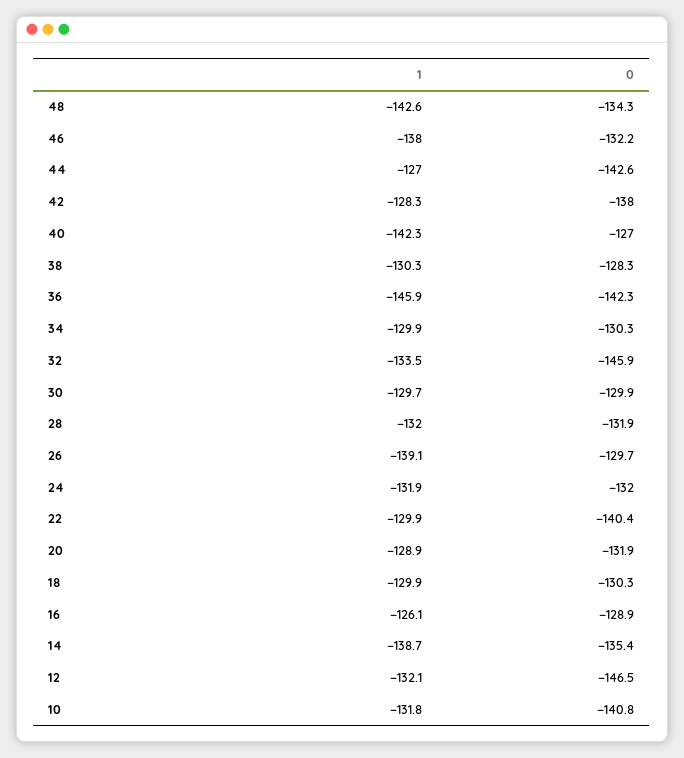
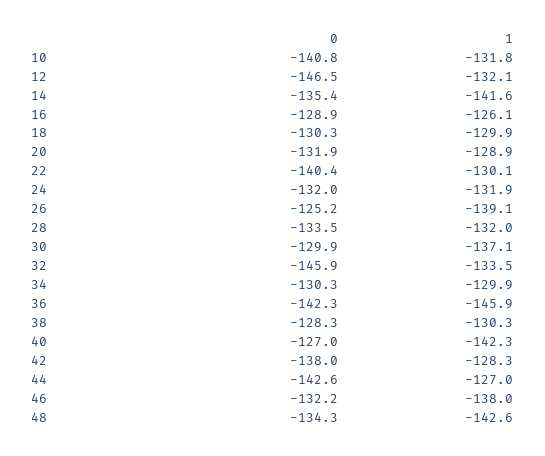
  {
    "1": {
      "48": -142.6,
      "46": -138,
      "44": -127,
      "42": -128.3,
      "40": -142.3,
      "38": -130.3,
      "36": -145.9,
      "34": -129.9,
      "32": -133.5,
-     "30": -129.7,
+     "30": -137.1,
      "28": -132,
      "26": -139.1,
      "24": -131.9,
-     "22": -129.9,
+     "22": -130.1,
      "20": -128.9,
      "18": -129.9,
      "16": -126.1,
-     "14": -138.7,
+     "14": -141.6,
      "12": -132.1,
      "10": -131.8
    },
    "0": {
      "48": -134.3,
      "46": -132.2,
      "44": -142.6,
      "42": -138,
      "40": -127,
      "38": -128.3,
      "36": -142.3,
      "34": -130.3,
      "32": -145.9,
      "30": -129.9,
-     "28": -131.9,
+     "28": -133.5,
-     "26": -129.7,
+     "26": -125.2,
      "24": -132,
      "22": -140.4,
      "20": -131.9,
      "18": -130.3,
      "16": -128.9,
      "14": -135.4,
      "12": -146.5,
      "10": -140.8
    }
  }

